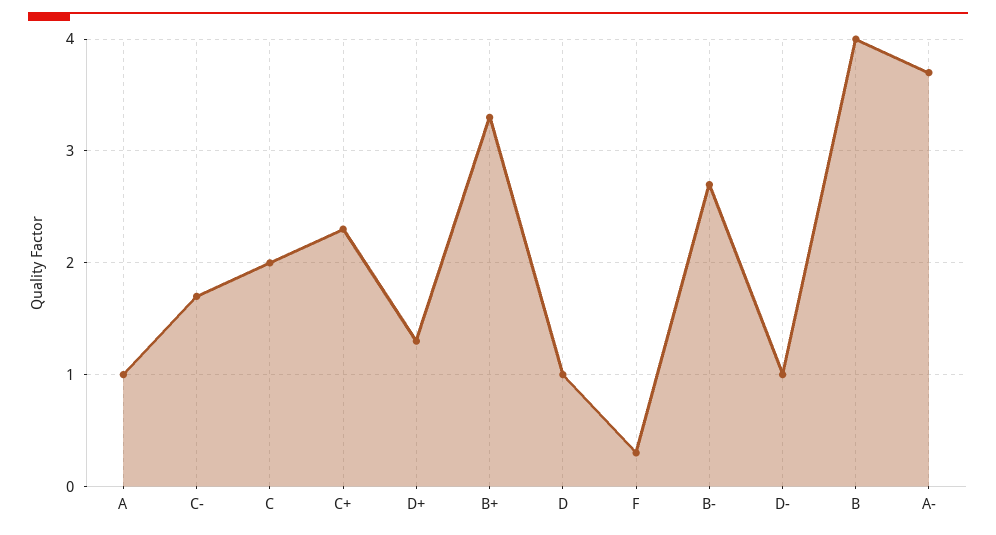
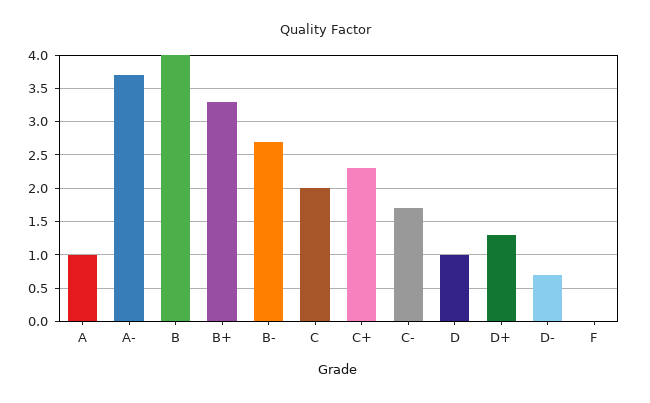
  {
    "A": 1,
    "C-": 1.7,
    "C": 2,
    "C+": 2.3,
    "D+": 1.3,
    "B+": 3.3,
    "D": 1,
-   "F": 0.3,
+   "F": 0,
    "B-": 2.7,
-   "D-": 1,
+   "D-": 0.7,
    "B": 4,
    "A-": 3.7
  }

